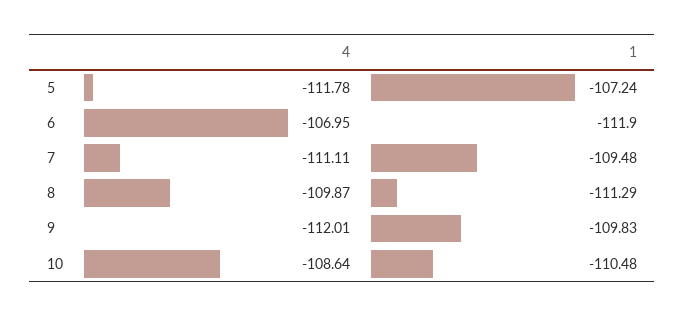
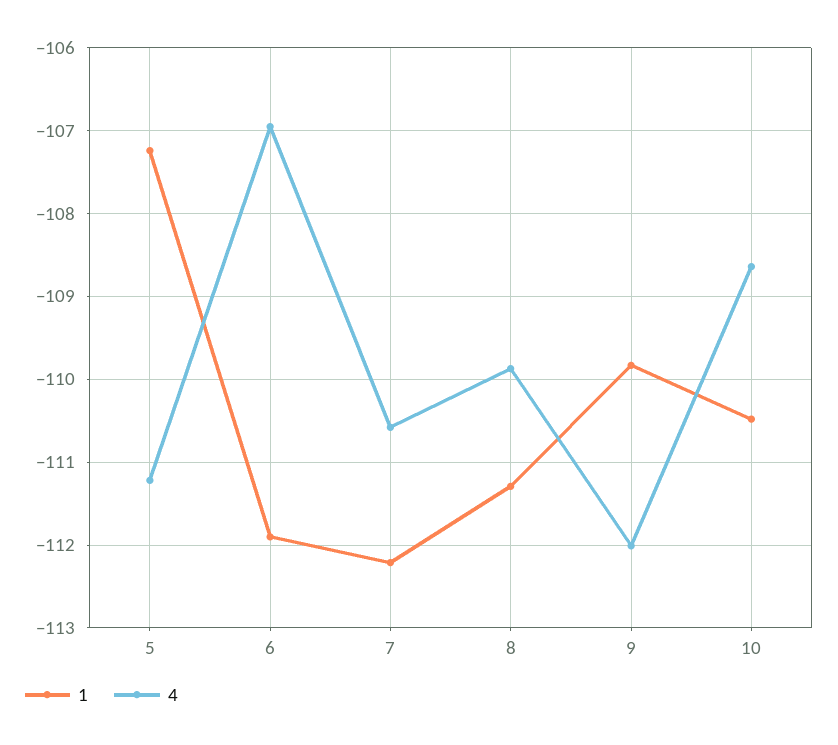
  {
    "4": {
-     "5": -111.78,
+     "5": -111.2,
      "6": -106.95,
-     "7": -111.11,
+     "7": -110.6,
      "8": -109.87,
      "9": -112.01,
      "10": -108.64
    },
    "1": {
      "5": -107.24,
      "6": -111.9,
-     "7": -109.48,
+     "7": -112.2,
      "8": -111.29,
      "9": -109.83,
      "10": -110.48
    }
  }

